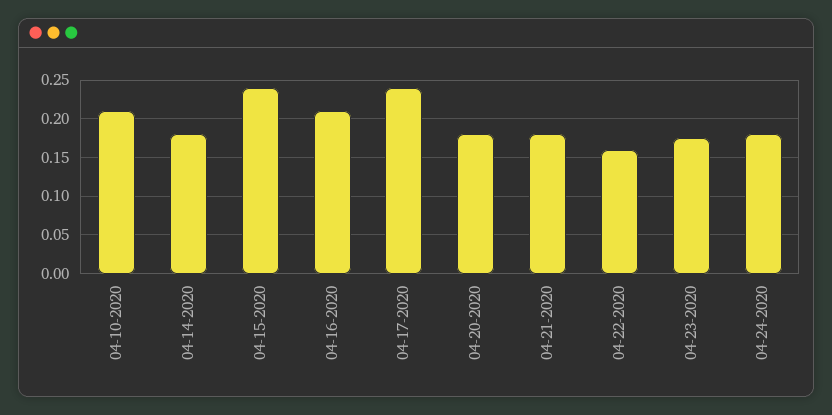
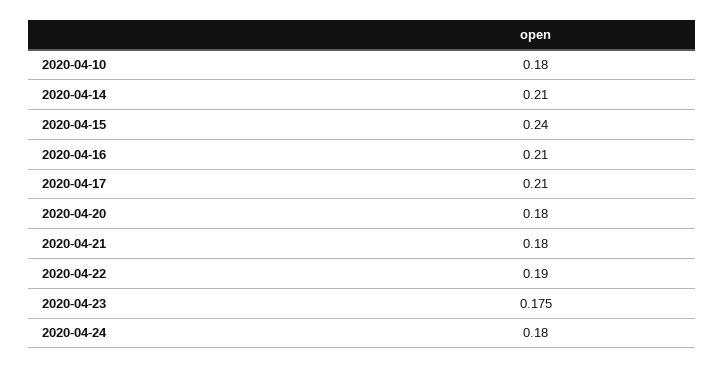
  {
-   "04-10-2020": 0.21,
+   "04-10-2020": 0.18,
-   "04-14-2020": 0.18,
+   "04-14-2020": 0.21,
    "04-15-2020": 0.24,
    "04-16-2020": 0.21,
-   "04-17-2020": 0.24,
+   "04-17-2020": 0.21,
    "04-20-2020": 0.18,
    "04-21-2020": 0.18,
-   "04-22-2020": 0.16,
+   "04-22-2020": 0.19,
    "04-23-2020": 0.175,
    "04-24-2020": 0.18
  }

